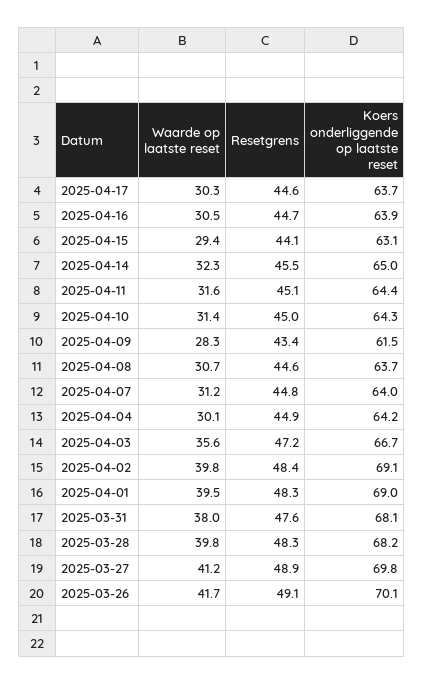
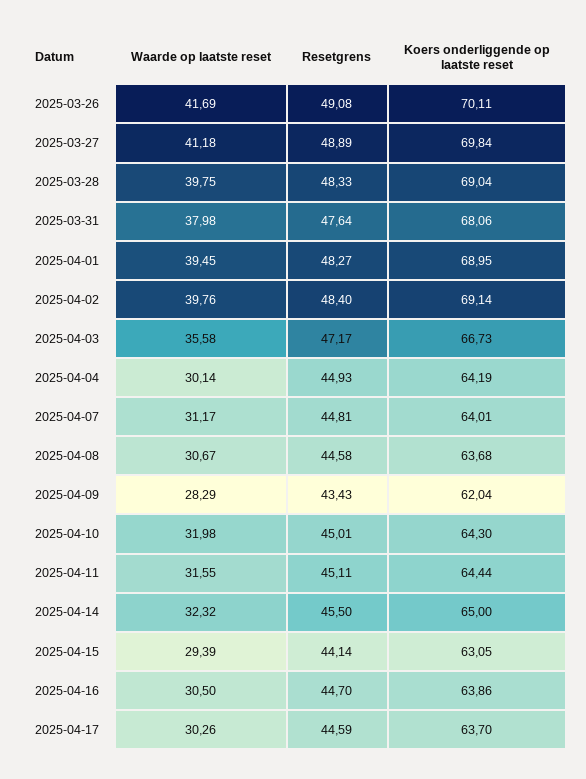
  {
    "Waarde op laatste reset": {
      "2025-04-17": 30.26,
      "2025-04-16": 30.5,
      "2025-04-15": 29.39,
      "2025-04-14": 32.32,
      "2025-04-11": 31.55,
-     "2025-04-10": 31.4,
+     "2025-04-10": 31.98,
      "2025-04-09": 28.29,
      "2025-04-08": 30.67,
      "2025-04-07": 31.17,
      "2025-04-04": 30.14,
      "2025-04-03": 35.58,
      "2025-04-02": 39.76,
      "2025-04-01": 39.45,
      "2025-03-31": 37.98,
      "2025-03-28": 39.75,
      "2025-03-27": 41.18,
      "2025-03-26": 41.69
    },
    "Resetgrens": {
      "2025-04-17": 44.59,
      "2025-04-16": 44.7,
      "2025-04-15": 44.14,
      "2025-04-14": 45.5,
      "2025-04-11": 45.11,
      "2025-04-10": 45.01,
      "2025-04-09": 43.43,
      "2025-04-08": 44.58,
      "2025-04-07": 44.81,
      "2025-04-04": 44.93,
      "2025-04-03": 47.17,
      "2025-04-02": 48.4,
      "2025-04-01": 48.27,
      "2025-03-31": 47.64,
      "2025-03-28": 48.33,
      "2025-03-27": 48.89,
      "2025-03-26": 49.08
    },
    "Koers onderliggende op laatste reset": {
      "2025-04-17": 63.7,
      "2025-04-16": 63.86,
      "2025-04-15": 63.05,
      "2025-04-14": 65,
      "2025-04-11": 64.44,
      "2025-04-10": 64.3,
-     "2025-04-09": 61.5,
+     "2025-04-09": 62.04,
      "2025-04-08": 63.68,
      "2025-04-07": 64.01,
      "2025-04-04": 64.19,
      "2025-04-03": 66.73,
      "2025-04-02": 69.14,
      "2025-04-01": 68.95,
      "2025-03-31": 68.06,
-     "2025-03-28": 68.2,
+     "2025-03-28": 69.04,
      "2025-03-27": 69.84,
      "2025-03-26": 70.11
    }
  }

